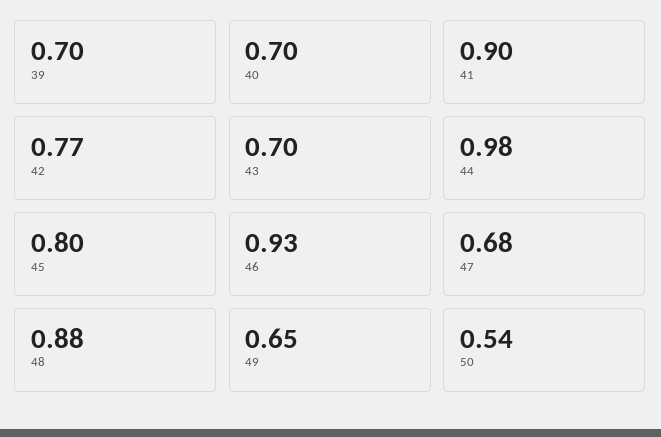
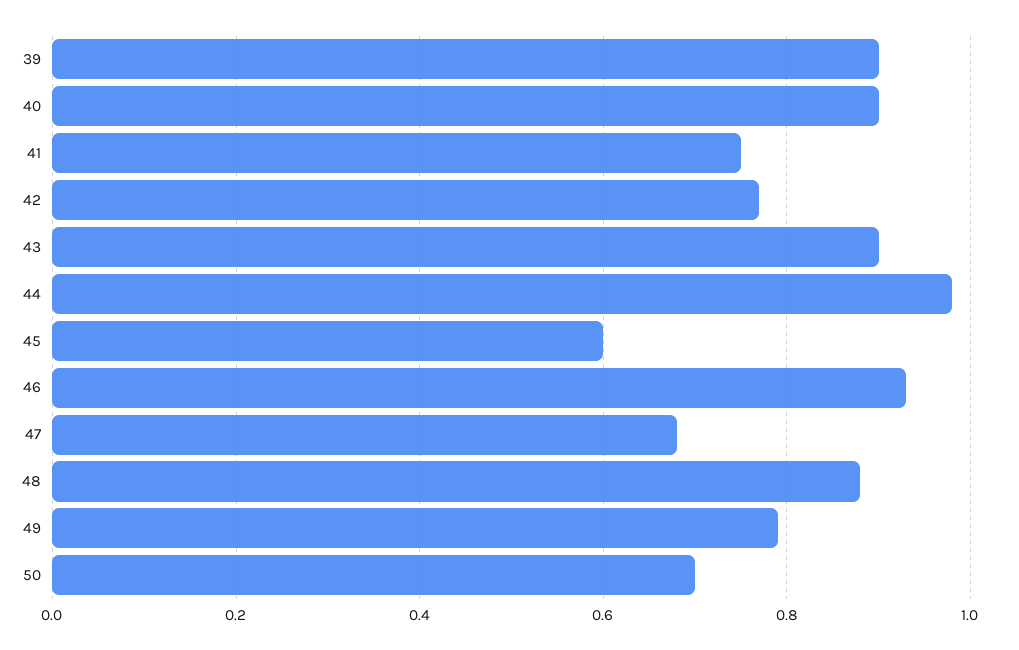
  {
-   "39": 0.7,
+   "39": 0.9,
-   "40": 0.7,
+   "40": 0.9,
-   "41": 0.9,
+   "41": 0.75,
    "42": 0.77,
-   "43": 0.7,
+   "43": 0.9,
    "44": 0.98,
-   "45": 0.8,
+   "45": 0.6,
    "46": 0.93,
    "47": 0.68,
    "48": 0.88,
-   "49": 0.65,
+   "49": 0.8,
-   "50": 0.54
+   "50": 0.7
  }

